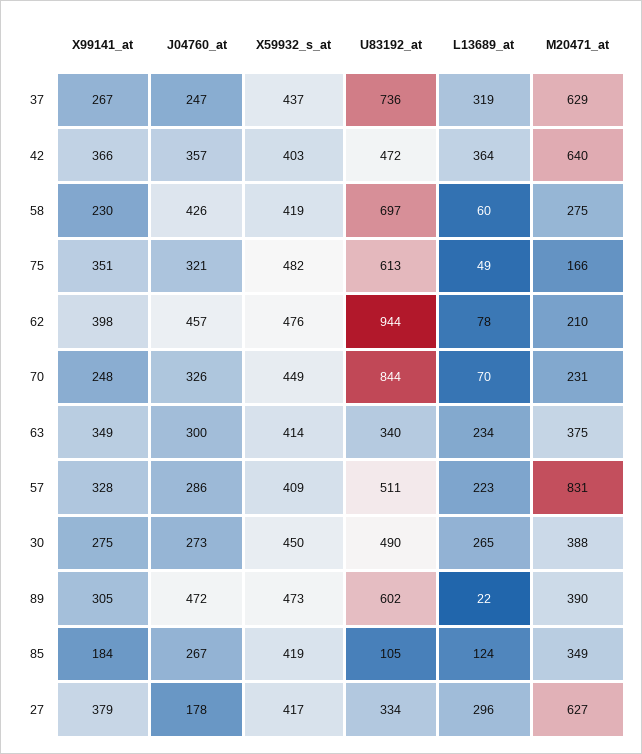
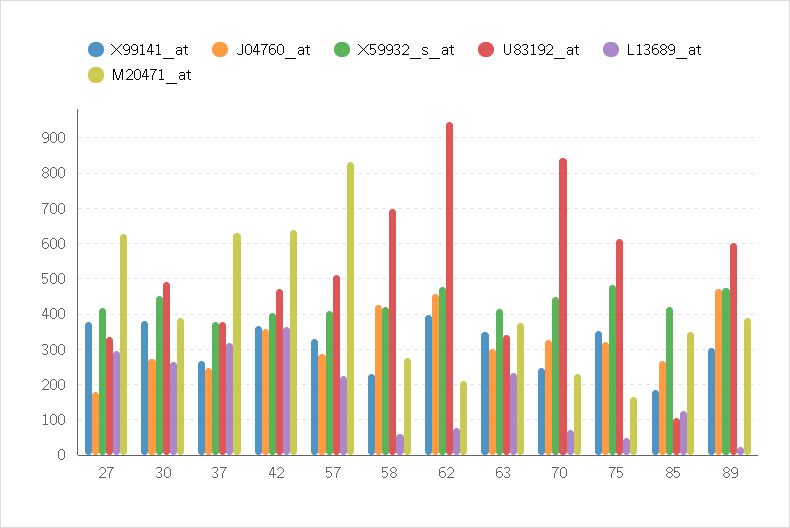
  {
    "X99141_at": {
      "37": 267,
      "42": 366,
      "58": 230,
      "75": 351,
      "62": 398,
      "70": 248,
      "63": 349,
      "57": 328,
-     "30": 275,
+     "30": 380,
      "89": 305,
      "85": 184,
      "27": 379
    },
    "J04760_at": {
      "37": 247,
      "42": 357,
      "58": 426,
      "75": 321,
      "62": 457,
      "70": 326,
      "63": 300,
      "57": 286,
      "30": 273,
      "89": 472,
      "85": 267,
      "27": 178
    },
    "X59932_s_at": {
-     "37": 437,
+     "37": 380,
      "42": 403,
      "58": 419,
      "75": 482,
      "62": 476,
      "70": 449,
      "63": 414,
      "57": 409,
      "30": 450,
      "89": 473,
      "85": 419,
      "27": 417
    },
    "U83192_at": {
-     "37": 736,
+     "37": 380,
      "42": 472,
      "58": 697,
      "75": 613,
      "62": 944,
      "70": 844,
      "63": 340,
      "57": 511,
      "30": 490,
      "89": 602,
      "85": 105,
      "27": 334
    },
    "L13689_at": {
      "37": 319,
      "42": 364,
      "58": 60,
      "75": 49,
      "62": 78,
      "70": 70,
      "63": 234,
      "57": 223,
      "30": 265,
      "89": 22,
      "85": 124,
      "27": 296
    },
    "M20471_at": {
      "37": 629,
      "42": 640,
      "58": 275,
      "75": 166,
      "62": 210,
      "70": 231,
      "63": 375,
      "57": 831,
      "30": 388,
      "89": 390,
      "85": 349,
      "27": 627
    }
  }

